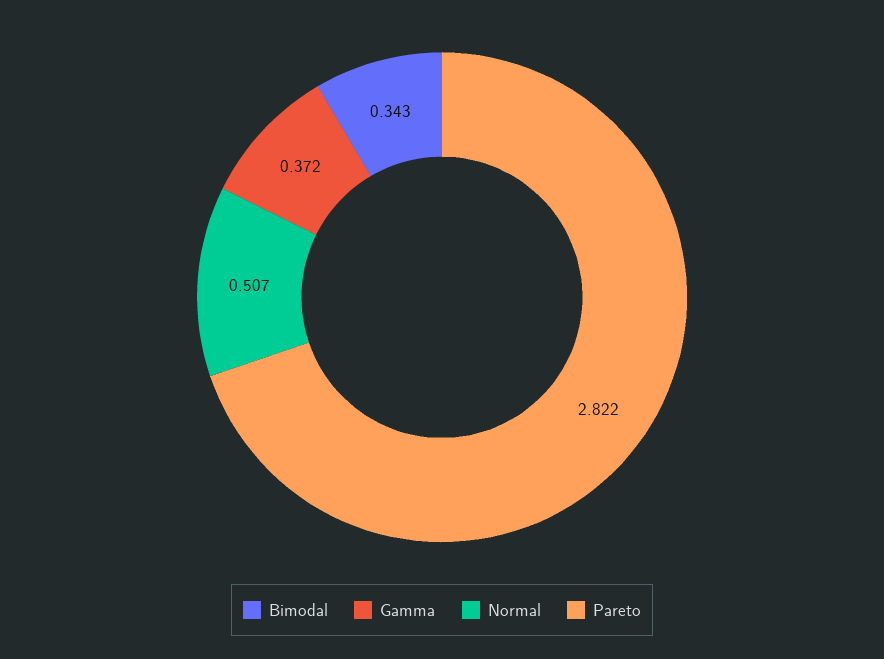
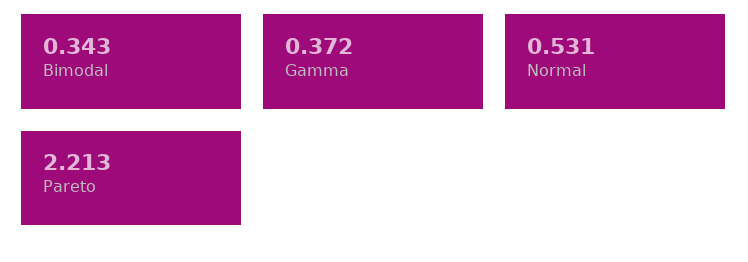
  {
    "Bimodal": 0.343,
    "Gamma": 0.372,
-   "Normal": 0.507,
+   "Normal": 0.531,
-   "Pareto": 2.822
+   "Pareto": 2.213
  }

